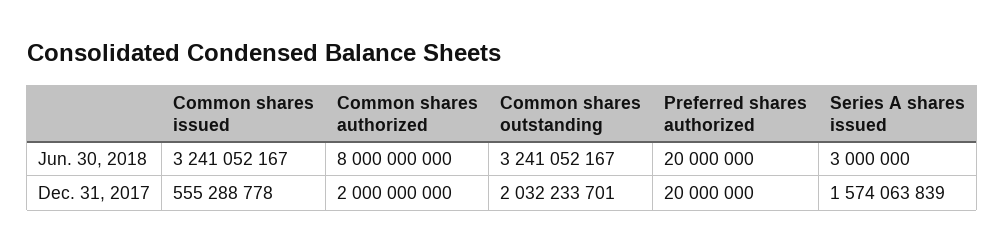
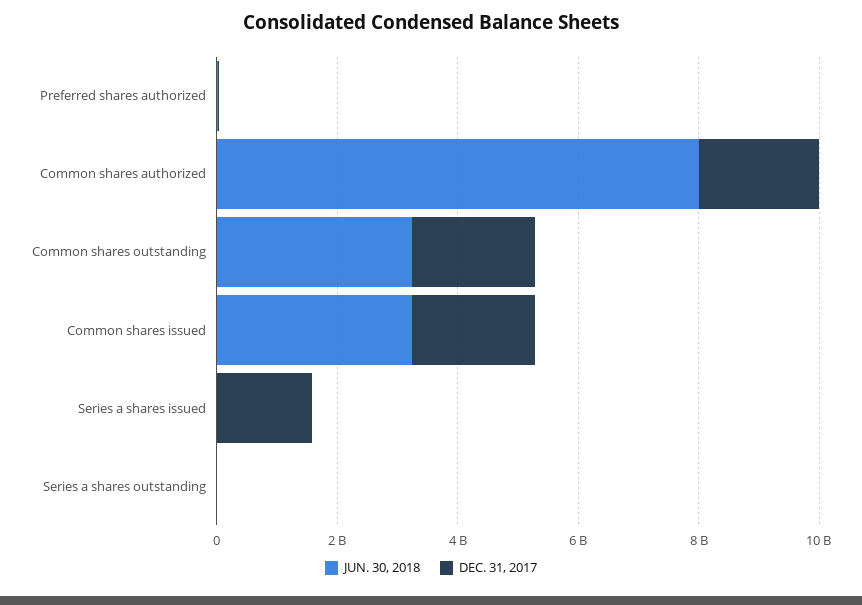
  {
    "Jun. 30, 2018": {
      "Common shares issued": 3241052167,
      "Common shares authorized": 8000000000,
      "Common shares outstanding": 3241052167,
      "Preferred shares authorized": 20000000,
-     "Series A shares issued": 3000000
+     "Series A shares issued": 3000000,
+     "Series a shares outstanding": 0
    },
    "Dec. 31, 2017": {
-     "Common shares issued": 555288778,
+     "Common shares issued": 2000000000,
      "Common shares authorized": 2000000000,
      "Common shares outstanding": 2032233701,
      "Preferred shares authorized": 20000000,
-     "Series A shares issued": 1574063839
+     "Series A shares issued": 1574063839,
+     "Series a shares outstanding": 0
    }
  }

